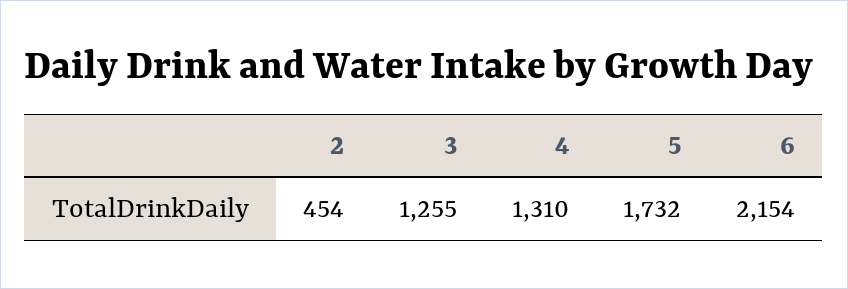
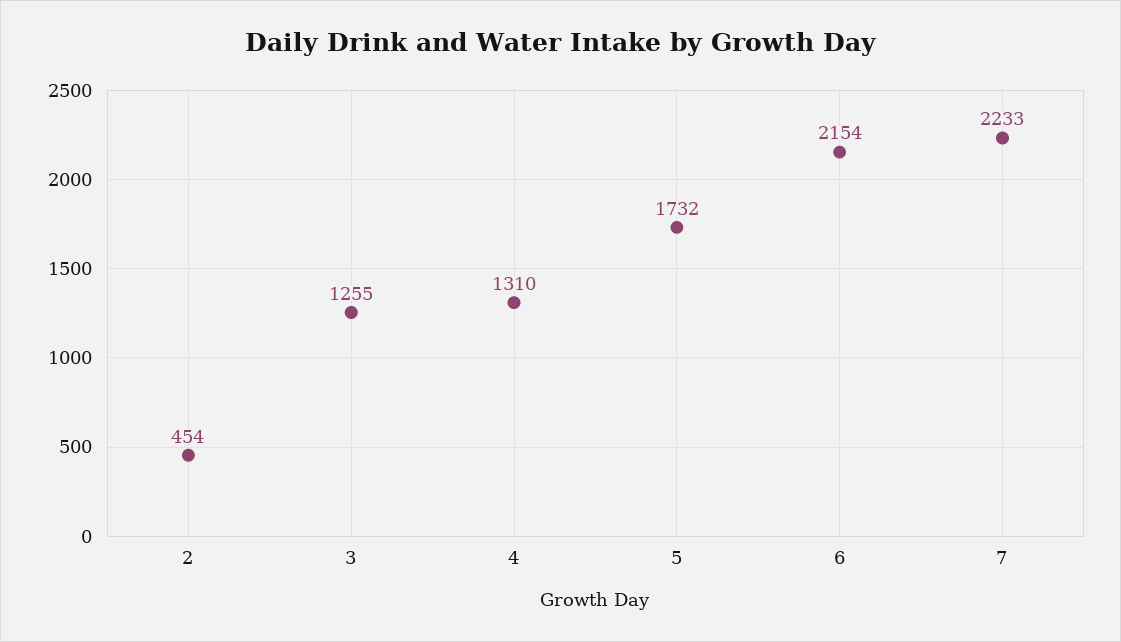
  {
    "2": 454,
    "3": 1255,
    "4": 1310,
    "5": 1732,
-   "6": 2154
+   "6": 2154,
+   "7": 2233
  }

